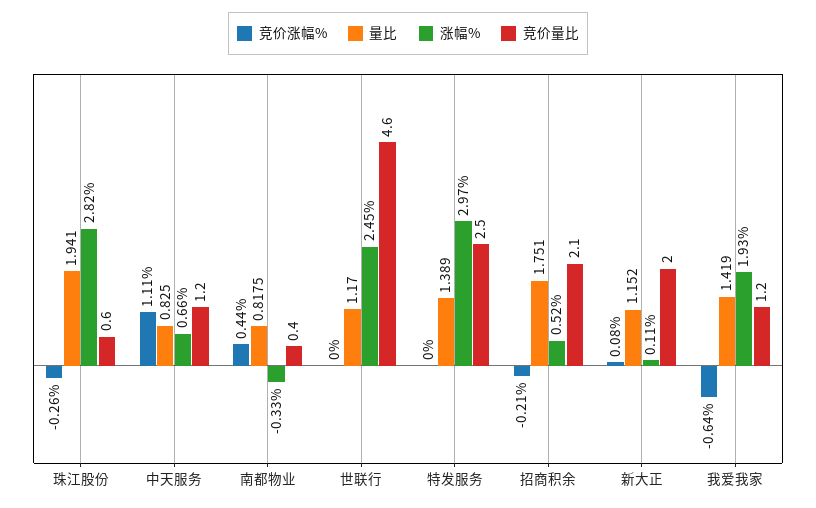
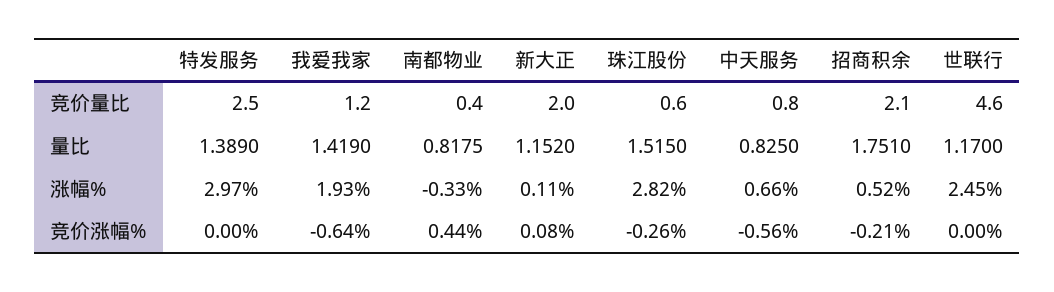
  {
    "竞价涨幅%": {
      "珠江股份": -0.26,
-     "中天服务": 1.11,
+     "中天服务": -0.56,
      "南都物业": 0.44,
      "世联行": 0,
      "特发服务": 0,
      "招商积余": -0.21,
      "新大正": 0.08,
      "我爱我家": -0.64
    },
    "量比": {
-     "珠江股份": 1.941,
+     "珠江股份": 1.515,
      "中天服务": 0.825,
      "南都物业": 0.8175,
      "世联行": 1.17,
      "特发服务": 1.389,
      "招商积余": 1.751,
      "新大正": 1.152,
      "我爱我家": 1.419
    },
    "涨幅%": {
      "珠江股份": 2.82,
      "中天服务": 0.66,
      "南都物业": -0.33,
      "世联行": 2.45,
      "特发服务": 2.97,
      "招商积余": 0.52,
      "新大正": 0.11,
      "我爱我家": 1.93
    },
    "竞价量比": {
      "珠江股份": 0.6,
-     "中天服务": 1.2,
+     "中天服务": 0.8,
      "南都物业": 0.4,
      "世联行": 4.6,
      "特发服务": 2.5,
      "招商积余": 2.1,
      "新大正": 2,
      "我爱我家": 1.2
    }
  }

